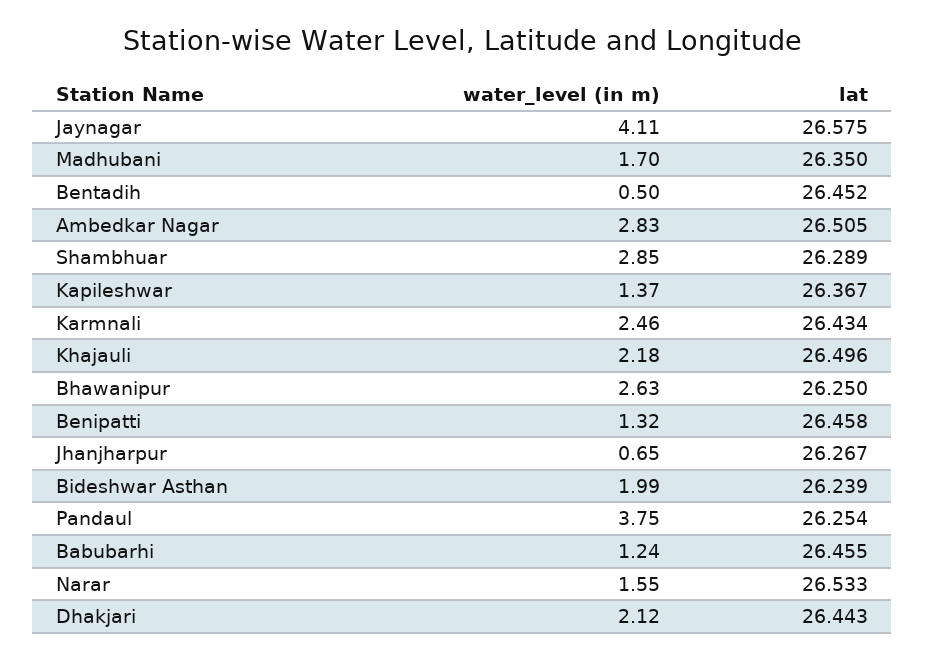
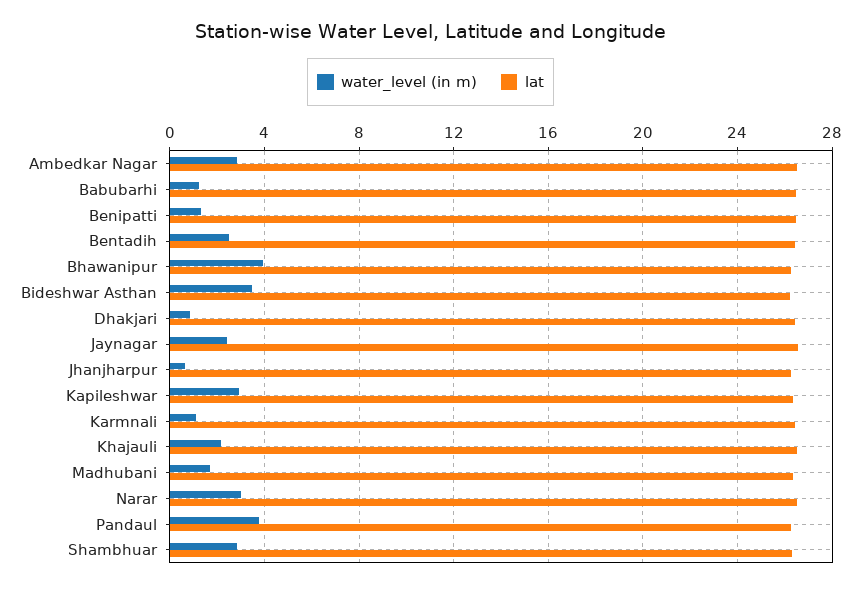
  {
    "water_level (in m)": {
-     "Jaynagar": 4.11,
+     "Jaynagar": 2.5,
      "Madhubani": 1.7,
-     "Bentadih": 0.5,
+     "Bentadih": 2.5,
      "Ambedkar Nagar": 2.83,
      "Shambhuar": 2.85,
-     "Kapileshwar": 1.37,
+     "Kapileshwar": 3,
-     "Karmnali": 2.46,
+     "Karmnali": 1,
      "Khajauli": 2.18,
-     "Bhawanipur": 2.63,
+     "Bhawanipur": 4,
      "Benipatti": 1.32,
      "Jhanjharpur": 0.65,
-     "Bideshwar Asthan": 1.99,
+     "Bideshwar Asthan": 3.5,
      "Pandaul": 3.75,
      "Babubarhi": 1.24,
-     "Narar": 1.55,
+     "Narar": 3,
-     "Dhakjari": 2.12
+     "Dhakjari": 1
    },
    "lat": {
      "Jaynagar": 26.575,
      "Madhubani": 26.35,
      "Bentadih": 26.452,
      "Ambedkar Nagar": 26.505,
      "Shambhuar": 26.289,
      "Kapileshwar": 26.367,
      "Karmnali": 26.434,
      "Khajauli": 26.496,
      "Bhawanipur": 26.25,
      "Benipatti": 26.458,
      "Jhanjharpur": 26.267,
      "Bideshwar Asthan": 26.239,
      "Pandaul": 26.254,
      "Babubarhi": 26.455,
      "Narar": 26.533,
      "Dhakjari": 26.443
    }
  }

